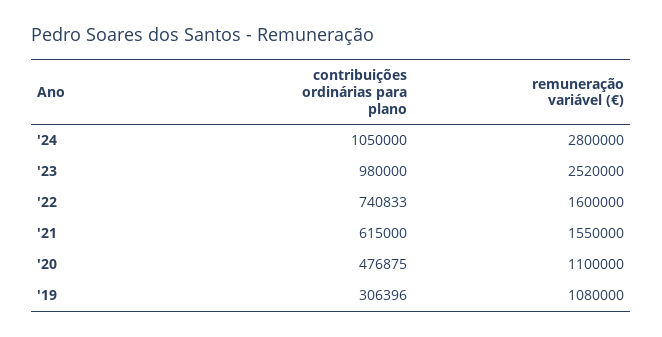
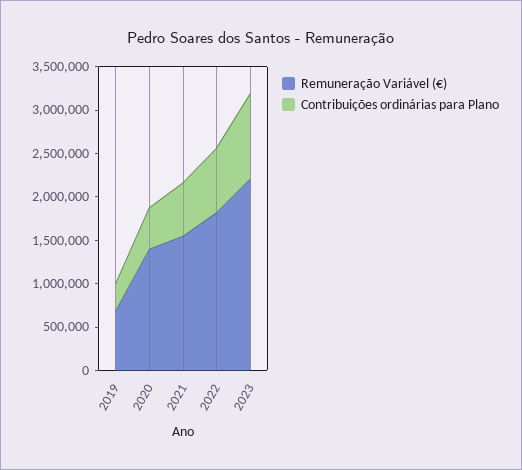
  {
    "contribuições ordinárias para plano": {
-     "'24": 1050000,
      "'23": 980000,
      "'22": 740833,
      "'21": 615000,
      "'20": 476875,
      "'19": 306396
    },
    "remuneração variável (€)": {
-     "'24": 2800000,
-     "'23": 2520000,
+     "'23": 2200000,
-     "'22": 1600000,
+     "'22": 1800000,
      "'21": 1550000,
-     "'20": 1100000,
+     "'20": 1400000,
-     "'19": 1080000
+     "'19": 700000
    }
  }

